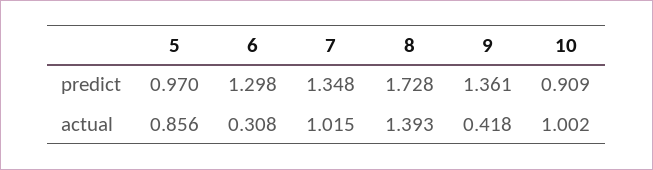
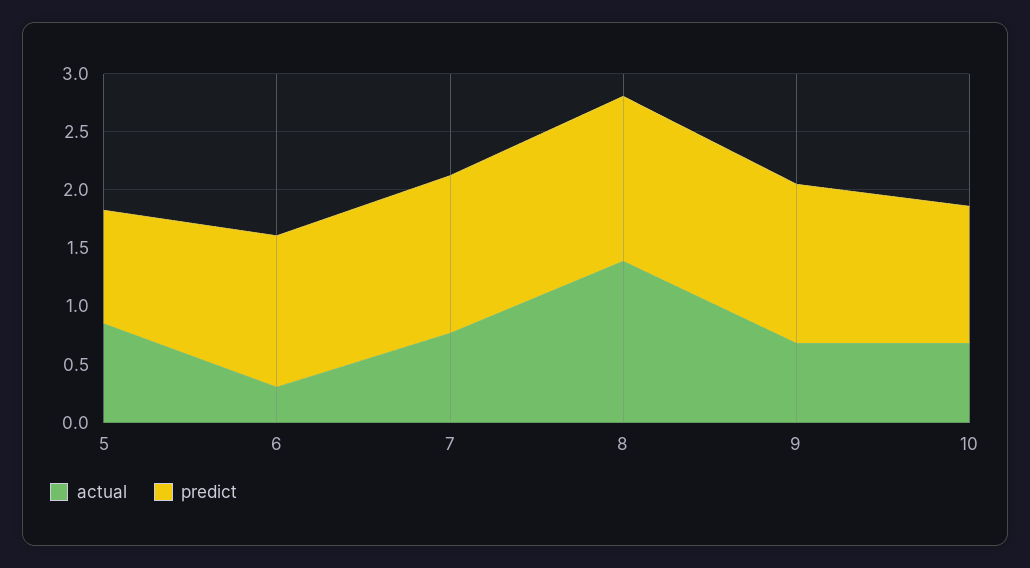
  {
    "predict": {
      "5": 0.97,
      "6": 1.298,
      "7": 1.348,
-     "8": 1.728,
+     "8": 1.4,
      "9": 1.361,
-     "10": 0.909
+     "10": 1.2
    },
    "actual": {
      "5": 0.856,
      "6": 0.308,
-     "7": 1.015,
+     "7": 0.8,
      "8": 1.393,
-     "9": 0.418,
+     "9": 0.7,
-     "10": 1.002
+     "10": 0.7
    }
  }

